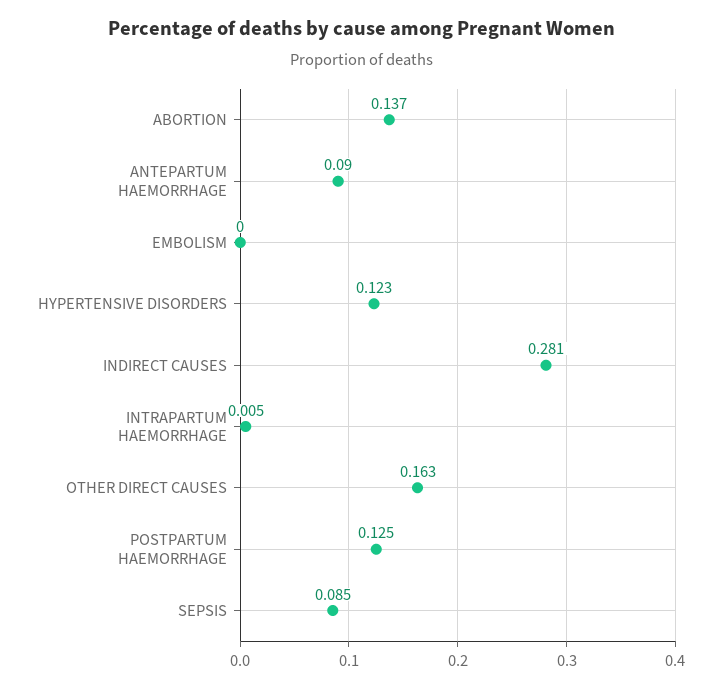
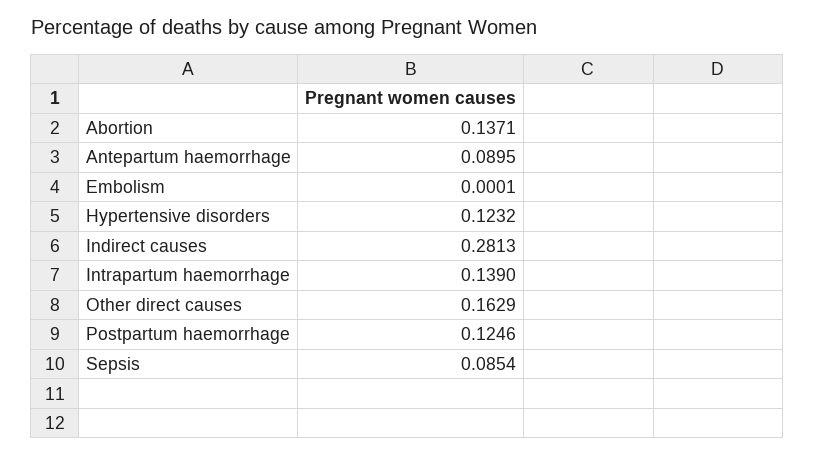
  {
    "ABORTION": 0.1371,
    "ANTEPARTUM HAEMORRHAGE": 0.0895,
    "EMBOLISM": 0.0001,
    "HYPERTENSIVE DISORDERS": 0.1232,
    "INDIRECT CAUSES": 0.2813,
-   "INTRAPARTUM HAEMORRHAGE": 0.005,
+   "INTRAPARTUM HAEMORRHAGE": 0.139,
    "OTHER DIRECT CAUSES": 0.1629,
    "POSTPARTUM HAEMORRHAGE": 0.1246,
    "SEPSIS": 0.0854
  }

